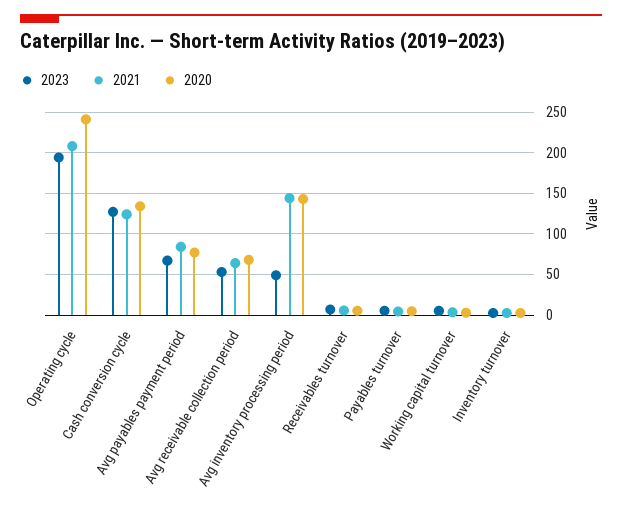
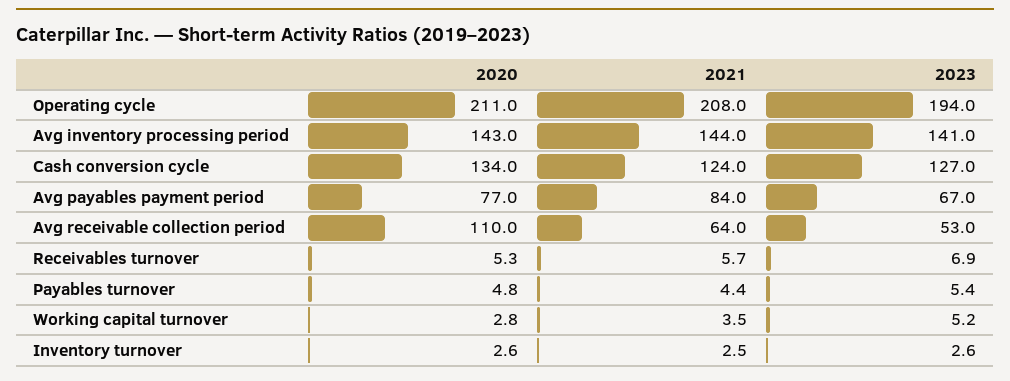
  {
    "2023": {
      "Operating cycle": 194,
      "Cash conversion cycle": 127,
      "Avg payables payment period": 67,
      "Avg receivable collection period": 53,
-     "Avg inventory processing period": 50,
+     "Avg inventory processing period": 141,
      "Receivables turnover": 6.9,
      "Payables turnover": 5.4,
      "Working capital turnover": 5.2,
      "Inventory turnover": 2.6
    },
    "2021": {
      "Operating cycle": 208,
      "Cash conversion cycle": 124,
      "Avg payables payment period": 84,
      "Avg receivable collection period": 64,
      "Avg inventory processing period": 144,
      "Receivables turnover": 5.7,
      "Payables turnover": 4.4,
      "Working capital turnover": 3.5,
      "Inventory turnover": 2.5
    },
    "2020": {
-     "Operating cycle": 240,
+     "Operating cycle": 211,
      "Cash conversion cycle": 134,
      "Avg payables payment period": 77,
-     "Avg receivable collection period": 70,
+     "Avg receivable collection period": 110,
      "Avg inventory processing period": 143,
      "Receivables turnover": 5.3,
      "Payables turnover": 4.8,
      "Working capital turnover": 2.8,
      "Inventory turnover": 2.6
    }
  }

